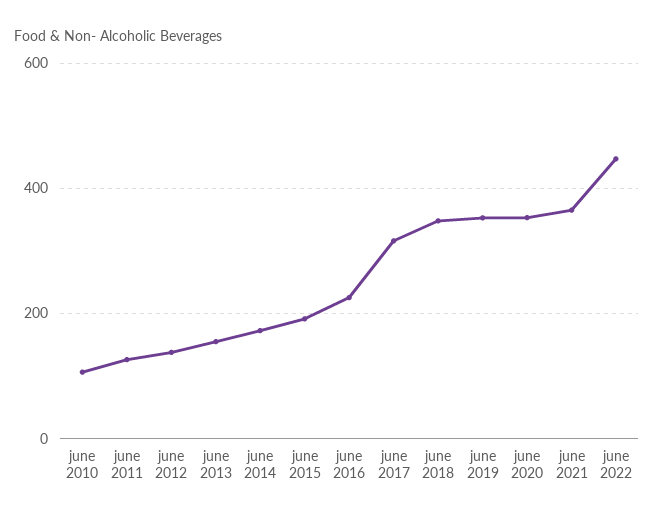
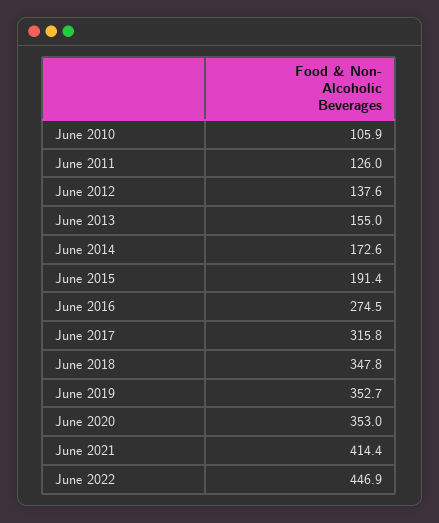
  {
    "june 2010": 105.9,
    "june 2011": 126,
    "june 2012": 137.6,
    "june 2013": 155,
    "june 2014": 172.6,
    "june 2015": 191.4,
-   "june 2016": 220,
+   "june 2016": 274.5,
    "june 2017": 315.8,
    "june 2018": 347.8,
    "june 2019": 352.7,
    "june 2020": 353,
-   "june 2021": 360,
+   "june 2021": 414.4,
    "june 2022": 446.9
  }

